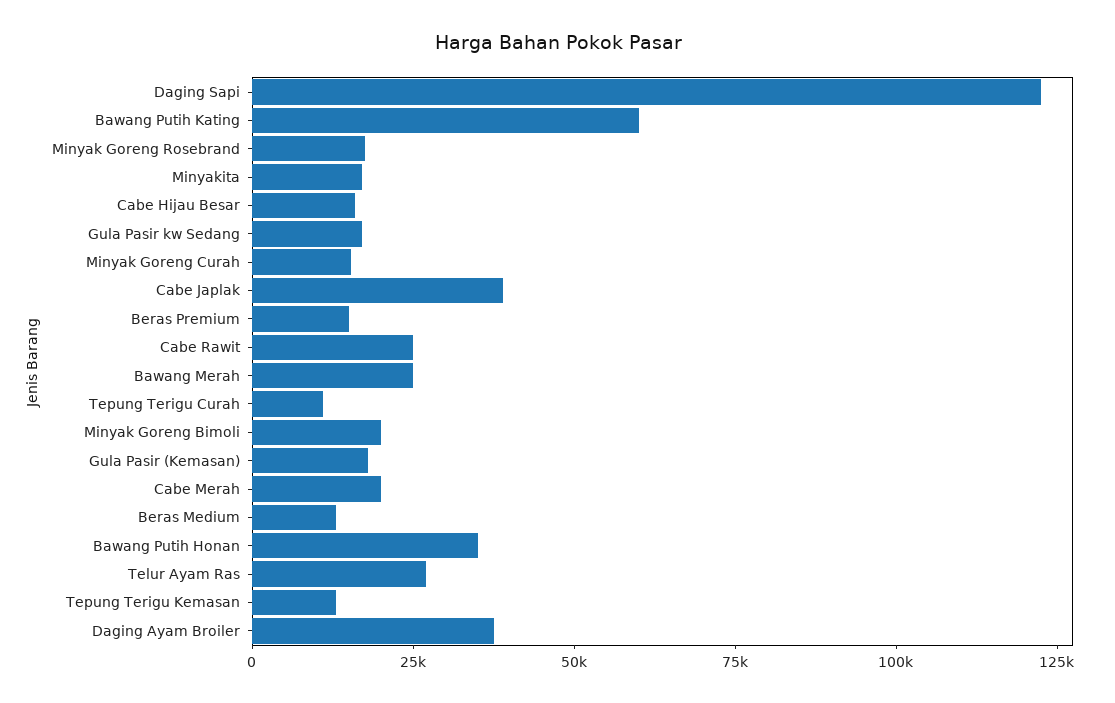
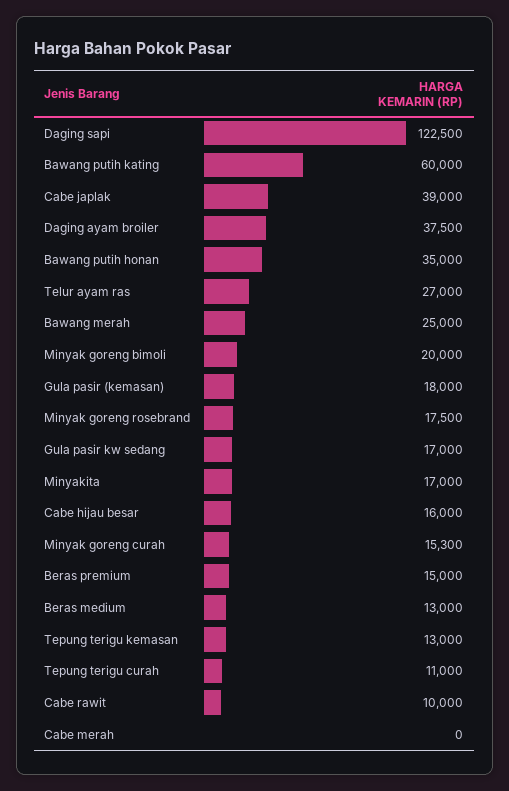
  {
    "Daging Sapi": 122500,
    "Bawang Putih Kating": 60000,
    "Minyak Goreng Rosebrand": 17500,
    "Minyakita": 17000,
    "Cabe Hijau Besar": 16000,
    "Gula Pasir kw Sedang": 17000,
    "Minyak Goreng Curah": 15300,
    "Cabe Japlak": 39000,
    "Beras Premium": 15000,
-   "Cabe Rawit": 25000,
+   "Cabe Rawit": 10000,
    "Bawang Merah": 25000,
    "Tepung Terigu Curah": 11000,
    "Minyak Goreng Bimoli": 20000,
    "Gula Pasir (Kemasan)": 18000,
-   "Cabe Merah": 20000,
+   "Cabe Merah": 0,
    "Beras Medium": 13000,
    "Bawang Putih Honan": 35000,
    "Telur Ayam Ras": 27000,
    "Tepung Terigu Kemasan": 13000,
    "Daging Ayam Broiler": 37500
  }

